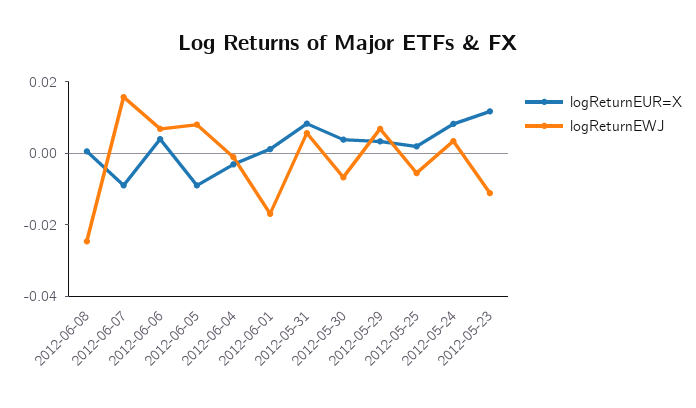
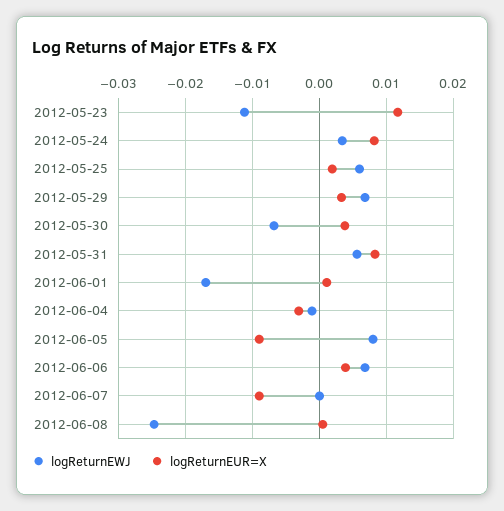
  {
    "logReturnEUR=X": {
      "2012-06-08": 0.001,
      "2012-06-07": -0.009,
      "2012-06-06": 0.004,
      "2012-06-05": -0.009,
      "2012-06-04": -0.003,
      "2012-06-01": 0.001,
      "2012-05-31": 0.008,
      "2012-05-30": 0.004,
      "2012-05-29": 0.003,
      "2012-05-25": 0.002,
      "2012-05-24": 0.008,
      "2012-05-23": 0.012
    },
    "logReturnEWJ": {
      "2012-06-08": -0.025,
-     "2012-06-07": 0.015,
+     "2012-06-07": 0,
      "2012-06-06": 0.007,
      "2012-06-05": 0.008,
      "2012-06-04": -0.001,
      "2012-06-01": -0.017,
      "2012-05-31": 0.006,
      "2012-05-30": -0.007,
      "2012-05-29": 0.007,
-     "2012-05-25": -0.005,
+     "2012-05-25": 0.006,
      "2012-05-24": 0.003,
      "2012-05-23": -0.011
    }
  }

